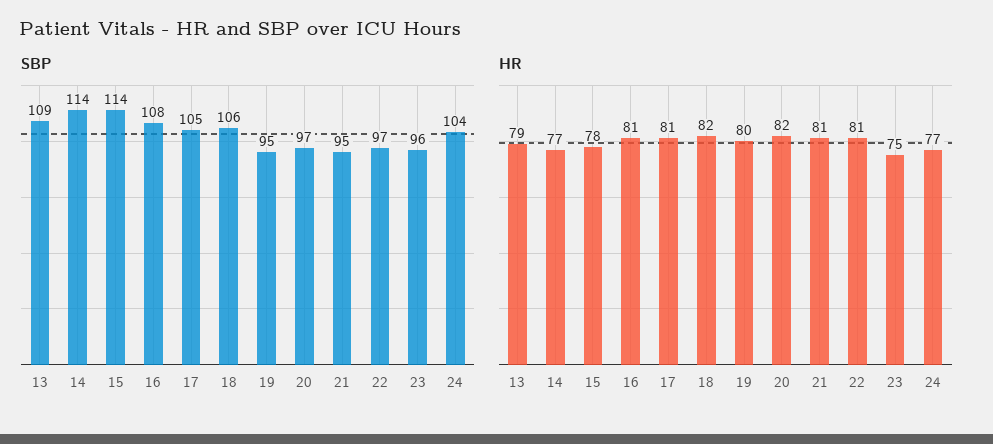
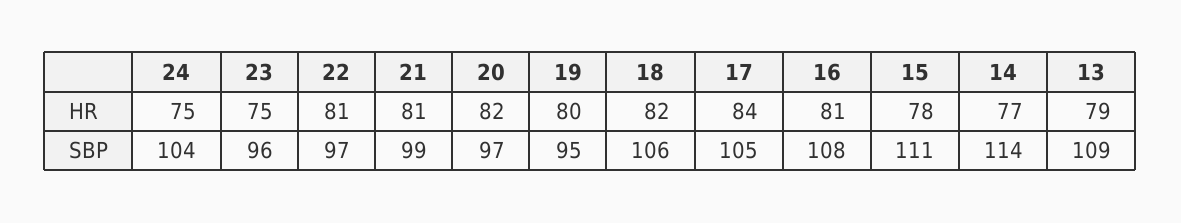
  {
    "SBP": {
      "13": 109,
      "14": 114,
-     "15": 114,
+     "15": 111,
      "16": 108,
      "17": 105,
      "18": 106,
      "19": 95,
      "20": 97,
-     "21": 95,
+     "21": 99,
      "22": 97,
      "23": 96,
      "24": 104
    },
    "HR": {
      "13": 79,
      "14": 77,
      "15": 78,
      "16": 81,
-     "17": 81,
+     "17": 84,
      "18": 82,
      "19": 80,
      "20": 82,
      "21": 81,
      "22": 81,
      "23": 75,
-     "24": 77
+     "24": 75
    }
  }

